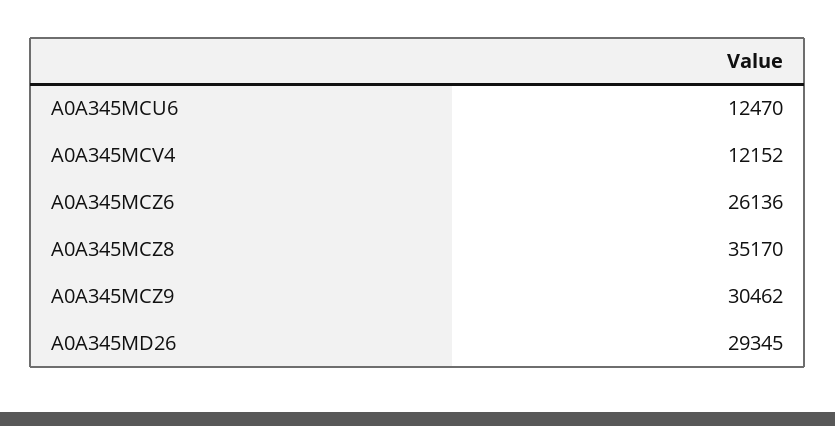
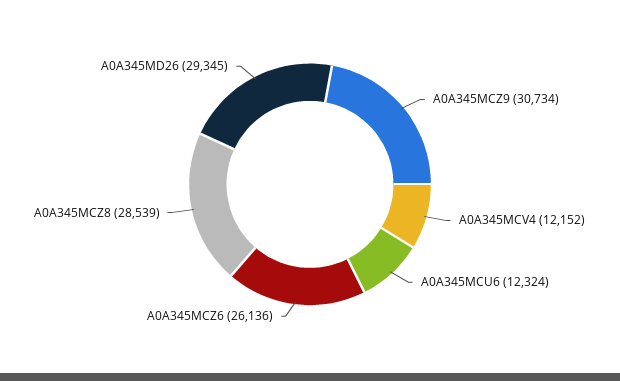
  {
-   "A0A345MCU6": 12470,
+   "A0A345MCU6": 12324,
    "A0A345MCV4": 12152,
    "A0A345MCZ6": 26136,
-   "A0A345MCZ8": 35170,
+   "A0A345MCZ8": 28539,
-   "A0A345MCZ9": 30462,
+   "A0A345MCZ9": 30734,
    "A0A345MD26": 29345
  }

